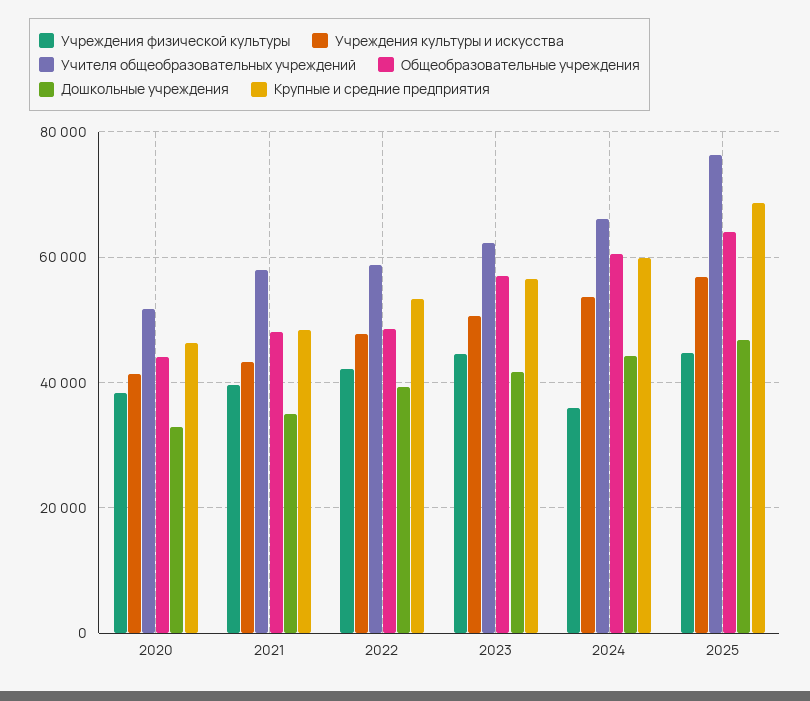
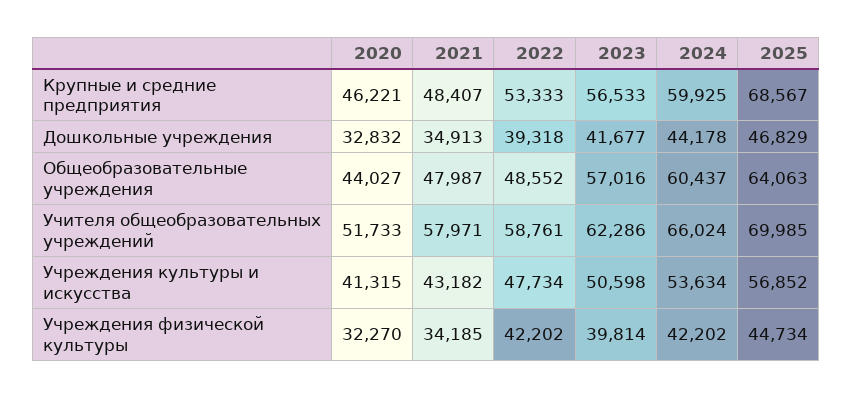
  {
    "Учреждения физической культуры": {
-     "2020": 38000,
+     "2020": 32270,
-     "2021": 40000,
+     "2021": 34185,
      "2022": 42202,
-     "2023": 44000,
+     "2023": 39814,
-     "2024": 36000,
+     "2024": 42202,
      "2025": 44734
    },
    "Учреждения культуры и искусства": {
      "2020": 41315,
      "2021": 43182,
      "2022": 47734,
      "2023": 50598,
      "2024": 53634,
      "2025": 56852
    },
    "Учителя общеобразовательных учреждений": {
      "2020": 51733,
      "2021": 57971,
      "2022": 58761,
      "2023": 62286,
      "2024": 66024,
-     "2025": 76000
+     "2025": 69985
    },
    "Общеобразовательные учреждения": {
      "2020": 44027,
      "2021": 47987,
      "2022": 48552,
      "2023": 57016,
      "2024": 60437,
      "2025": 64063
    },
    "Дошкольные учреждения": {
      "2020": 32832,
      "2021": 34913,
      "2022": 39318,
      "2023": 41677,
      "2024": 44178,
      "2025": 46829
    },
    "Крупные и средние предприятия": {
      "2020": 46221,
      "2021": 48407,
      "2022": 53333,
      "2023": 56533,
      "2024": 59925,
      "2025": 68567
    }
  }

